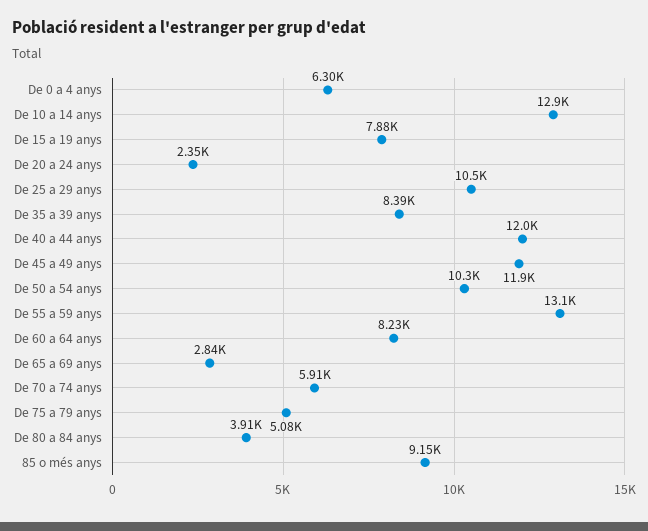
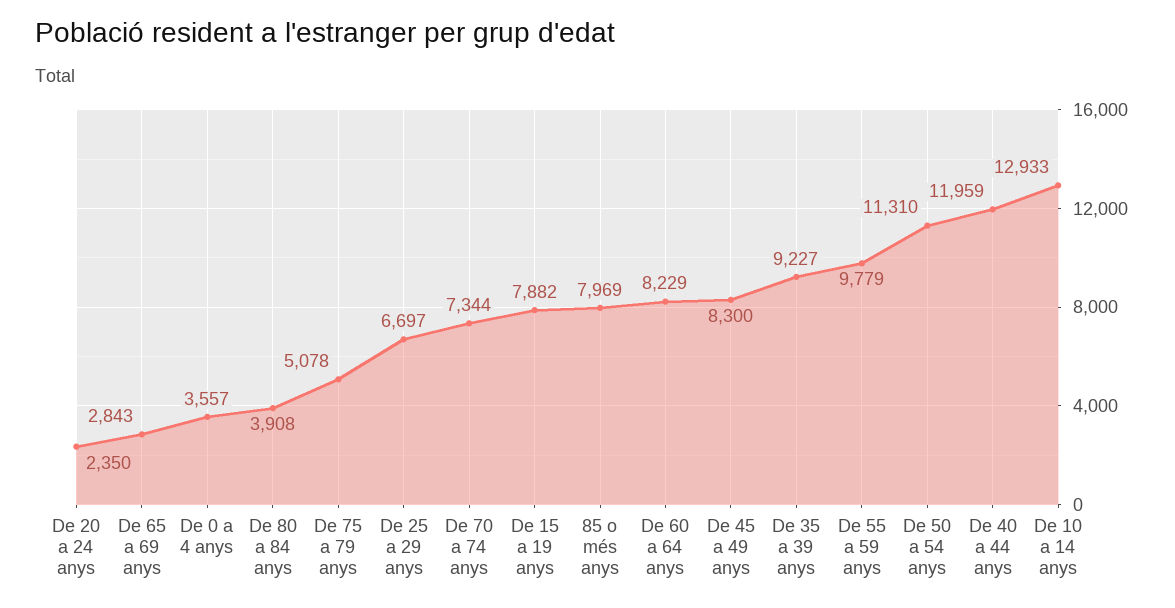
  {
-   "De 0 a 4 anys": 6300,
+   "De 0 a 4 anys": 3557,
    "De 10 a 14 anys": 12933,
    "De 15 a 19 anys": 7882,
    "De 20 a 24 anys": 2350,
-   "De 25 a 29 anys": 10500,
+   "De 25 a 29 anys": 6697,
-   "De 35 a 39 anys": 8390,
+   "De 35 a 39 anys": 9227,
    "De 40 a 44 anys": 11959,
-   "De 45 a 49 anys": 11900,
+   "De 45 a 49 anys": 8300,
-   "De 50 a 54 anys": 10300,
+   "De 50 a 54 anys": 11310,
-   "De 55 a 59 anys": 13100,
+   "De 55 a 59 anys": 9779,
    "De 60 a 64 anys": 8229,
    "De 65 a 69 anys": 2843,
-   "De 70 a 74 anys": 5910,
+   "De 70 a 74 anys": 7344,
    "De 75 a 79 anys": 5078,
    "De 80 a 84 anys": 3908,
-   "85 o més anys": 9150
+   "85 o més anys": 7969
  }

